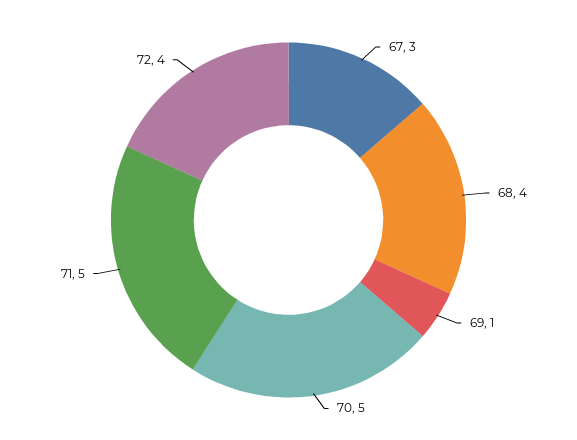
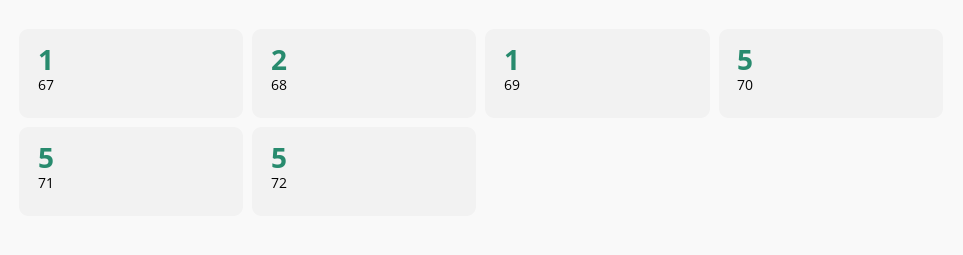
  {
-   "67": 3,
+   "67": 1,
-   "68": 4,
+   "68": 2,
    "69": 1,
    "70": 5,
    "71": 5,
-   "72": 4
+   "72": 5
  }

